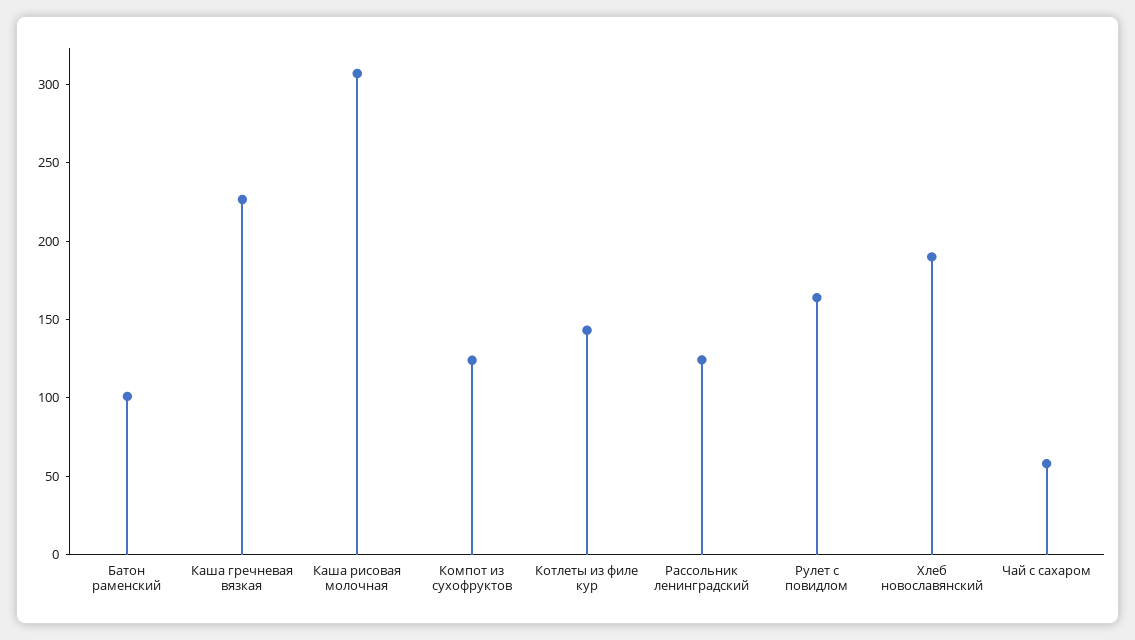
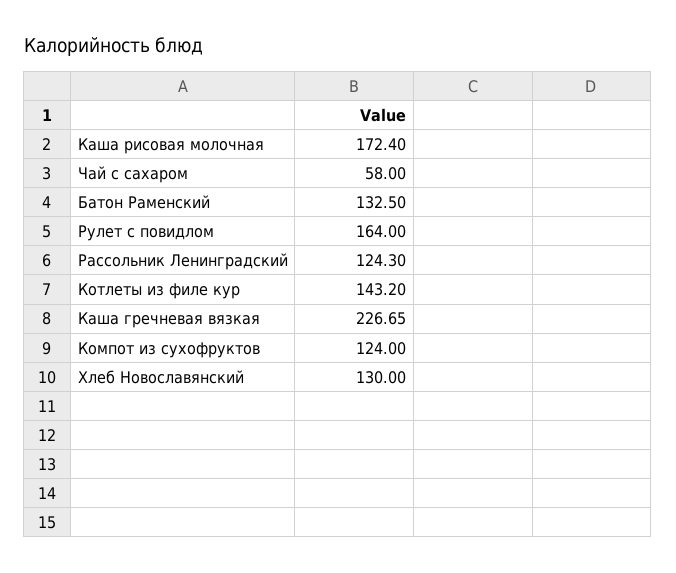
  {
-   "Батон раменский": 100,
+   "Батон раменский": 132.5,
    "Каша гречневая вязкая": 226.65,
-   "Каша рисовая молочная": 310,
+   "Каша рисовая молочная": 172.4,
    "Компот из сухофруктов": 124,
    "Котлеты из филе кур": 143.2,
    "Рассольник ленинградский": 124.3,
    "Рулет с повидлом": 164,
-   "Хлеб новославянский": 190,
+   "Хлеб новославянский": 130,
    "Чай с сахаром": 58
  }

